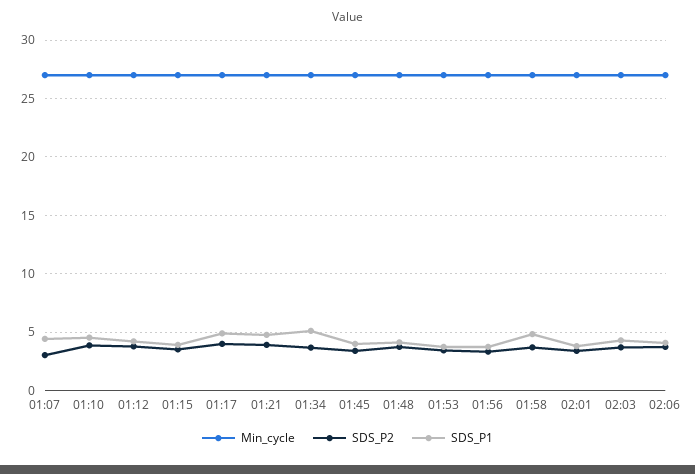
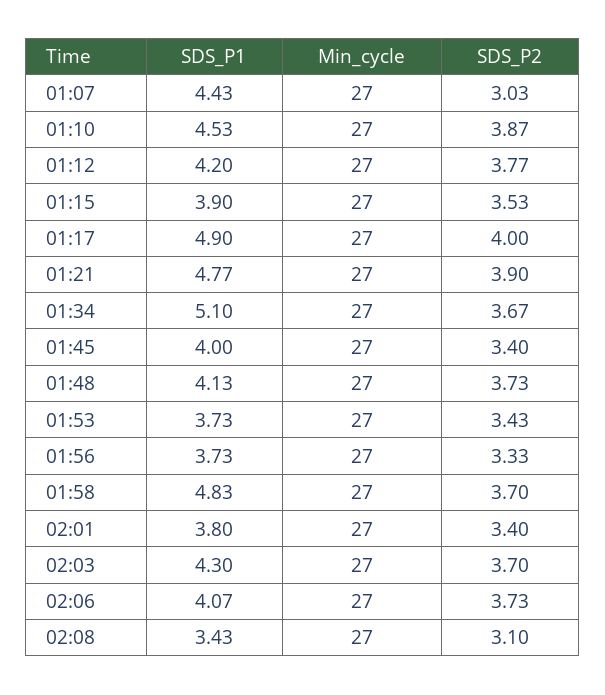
  {
    "Min_cycle": {
      "01:07": 27,
      "01:10": 27,
      "01:12": 27,
      "01:15": 27,
      "01:17": 27,
      "01:21": 27,
      "01:34": 27,
      "01:45": 27,
      "01:48": 27,
      "01:53": 27,
      "01:56": 27,
      "01:58": 27,
      "02:01": 27,
      "02:03": 27,
-     "02:06": 27
+     "02:06": 27,
+     "02:08": 27
    },
    "SDS_P2": {
      "01:07": 3.03,
      "01:10": 3.87,
      "01:12": 3.77,
      "01:15": 3.53,
      "01:17": 4,
      "01:21": 3.9,
      "01:34": 3.67,
      "01:45": 3.4,
      "01:48": 3.73,
      "01:53": 3.43,
      "01:56": 3.33,
      "01:58": 3.7,
      "02:01": 3.4,
      "02:03": 3.7,
-     "02:06": 3.73
+     "02:06": 3.73,
+     "02:08": 3.1
    },
    "SDS_P1": {
      "01:07": 4.43,
      "01:10": 4.53,
      "01:12": 4.2,
      "01:15": 3.9,
      "01:17": 4.9,
      "01:21": 4.77,
      "01:34": 5.1,
      "01:45": 4,
      "01:48": 4.13,
      "01:53": 3.73,
      "01:56": 3.73,
      "01:58": 4.83,
      "02:01": 3.8,
      "02:03": 4.3,
-     "02:06": 4.07
+     "02:06": 4.07,
+     "02:08": 3.43
    }
  }

